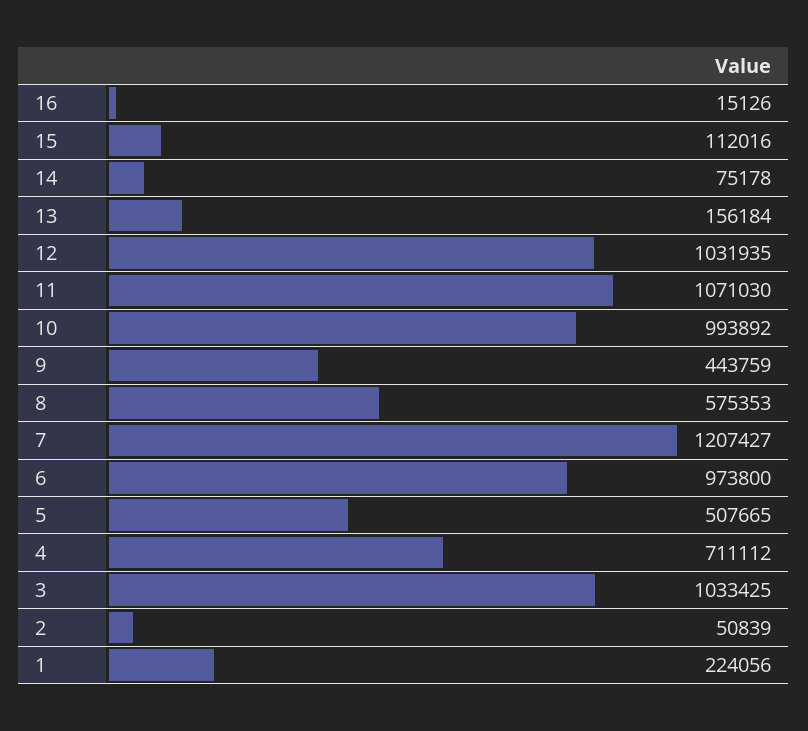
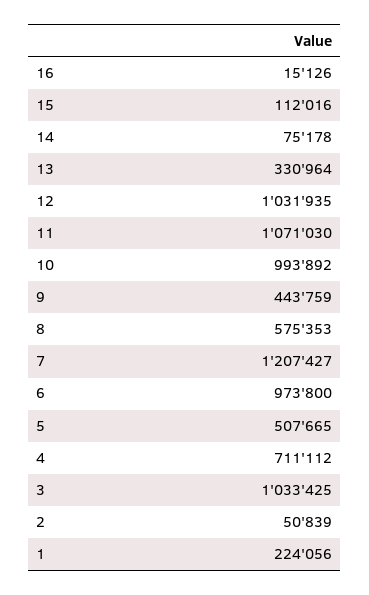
  {
    "16": 15126,
    "15": 112016,
    "14": 75178,
-   "13": 156184,
+   "13": 330964,
    "12": 1031935,
    "11": 1071030,
    "10": 993892,
    "9": 443759,
    "8": 575353,
    "7": 1207427,
    "6": 973800,
    "5": 507665,
    "4": 711112,
    "3": 1033425,
    "2": 50839,
    "1": 224056
  }

